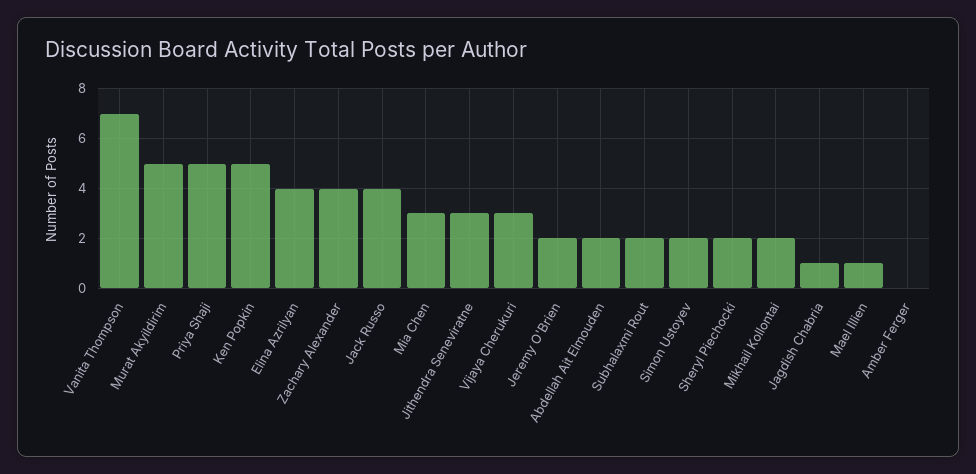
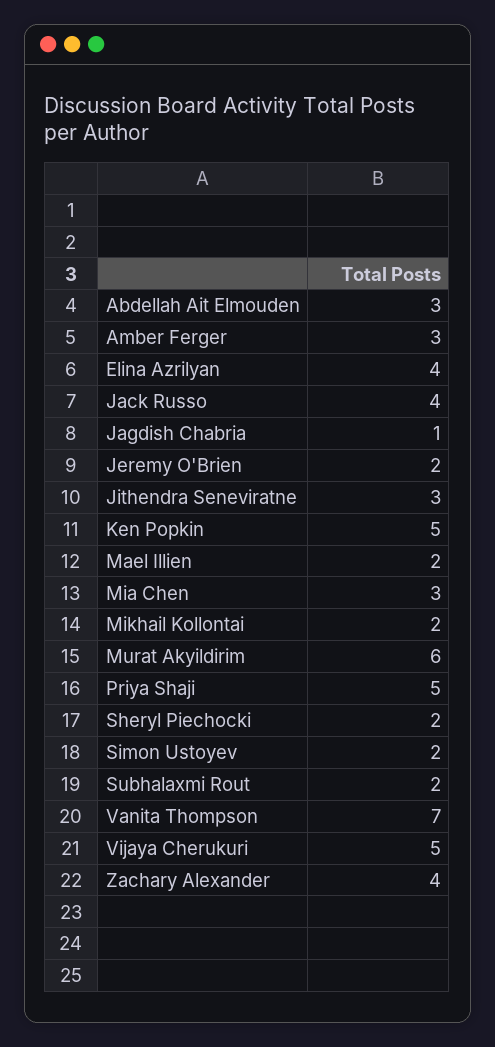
  {
    "Vanita Thompson": 7,
-   "Murat Akyildirim": 5,
+   "Murat Akyildirim": 6,
    "Priya Shaji": 5,
    "Ken Popkin": 5,
    "Elina Azrilyan": 4,
    "Zachary Alexander": 4,
    "Jack Russo": 4,
    "Mia Chen": 3,
    "Jithendra Seneviratne": 3,
-   "Vijaya Cherukuri": 3,
+   "Vijaya Cherukuri": 5,
    "Jeremy O'Brien": 2,
-   "Abdellah Ait Elmouden": 2,
+   "Abdellah Ait Elmouden": 3,
    "Subhalaxmi Rout": 2,
    "Simon Ustoyev": 2,
    "Sheryl Piechocki": 2,
    "Mikhail Kollontai": 2,
    "Jagdish Chabria": 1,
-   "Mael Illien": 1,
+   "Mael Illien": 2,
-   "Amber Ferger": 0
+   "Amber Ferger": 3
  }

